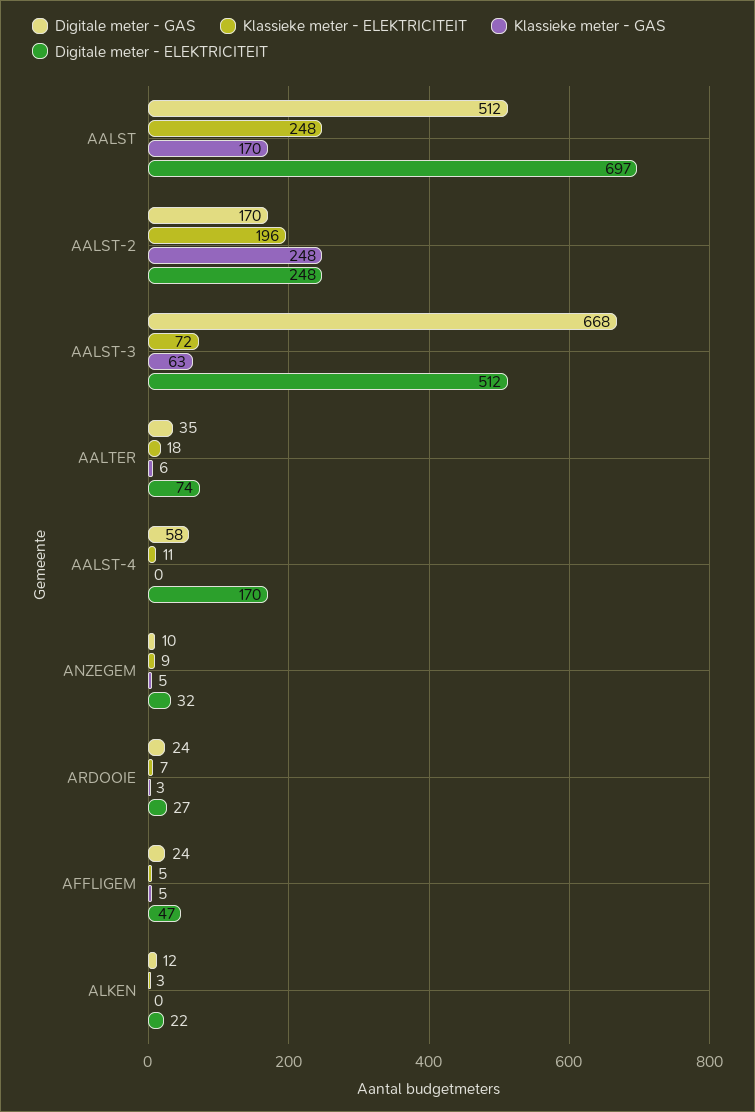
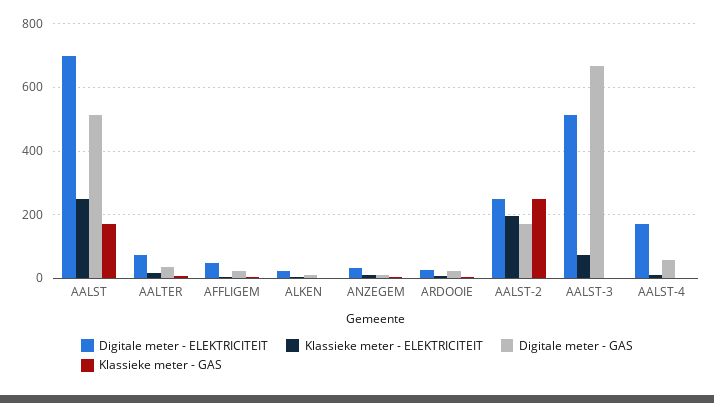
  {
    "Digitale meter - GAS": {
      "AALST": 512,
      "AALST-2": 170,
      "AALST-3": 668,
      "AALTER": 35,
      "AALST-4": 58,
      "ANZEGEM": 10,
      "ARDOOIE": 24,
      "AFFLIGEM": 24,
      "ALKEN": 12
    },
    "Klassieke meter - ELEKTRICITEIT": {
      "AALST": 248,
      "AALST-2": 196,
      "AALST-3": 72,
      "AALTER": 18,
      "AALST-4": 11,
      "ANZEGEM": 9,
      "ARDOOIE": 7,
      "AFFLIGEM": 5,
      "ALKEN": 3
    },
    "Klassieke meter - GAS": {
      "AALST": 170,
      "AALST-2": 248,
-     "AALST-3": 63,
+     "AALST-3": 0,
      "AALTER": 6,
      "AALST-4": 0,
      "ANZEGEM": 5,
      "ARDOOIE": 3,
      "AFFLIGEM": 5,
      "ALKEN": 0
    },
    "Digitale meter - ELEKTRICITEIT": {
      "AALST": 697,
      "AALST-2": 248,
      "AALST-3": 512,
      "AALTER": 74,
      "AALST-4": 170,
      "ANZEGEM": 32,
      "ARDOOIE": 27,
      "AFFLIGEM": 47,
      "ALKEN": 22
    }
  }

